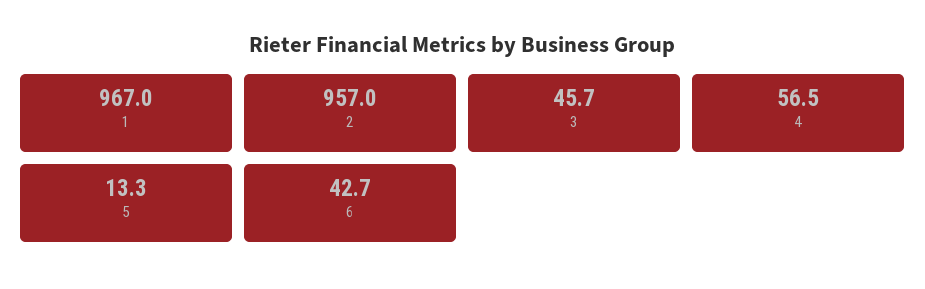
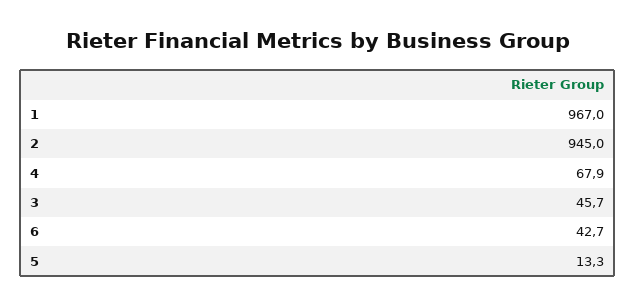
  {
    "1": 967,
-   "2": 957,
+   "2": 945,
    "3": 45.7,
-   "4": 56.5,
+   "4": 67.9,
    "5": 13.3,
    "6": 42.7
  }

